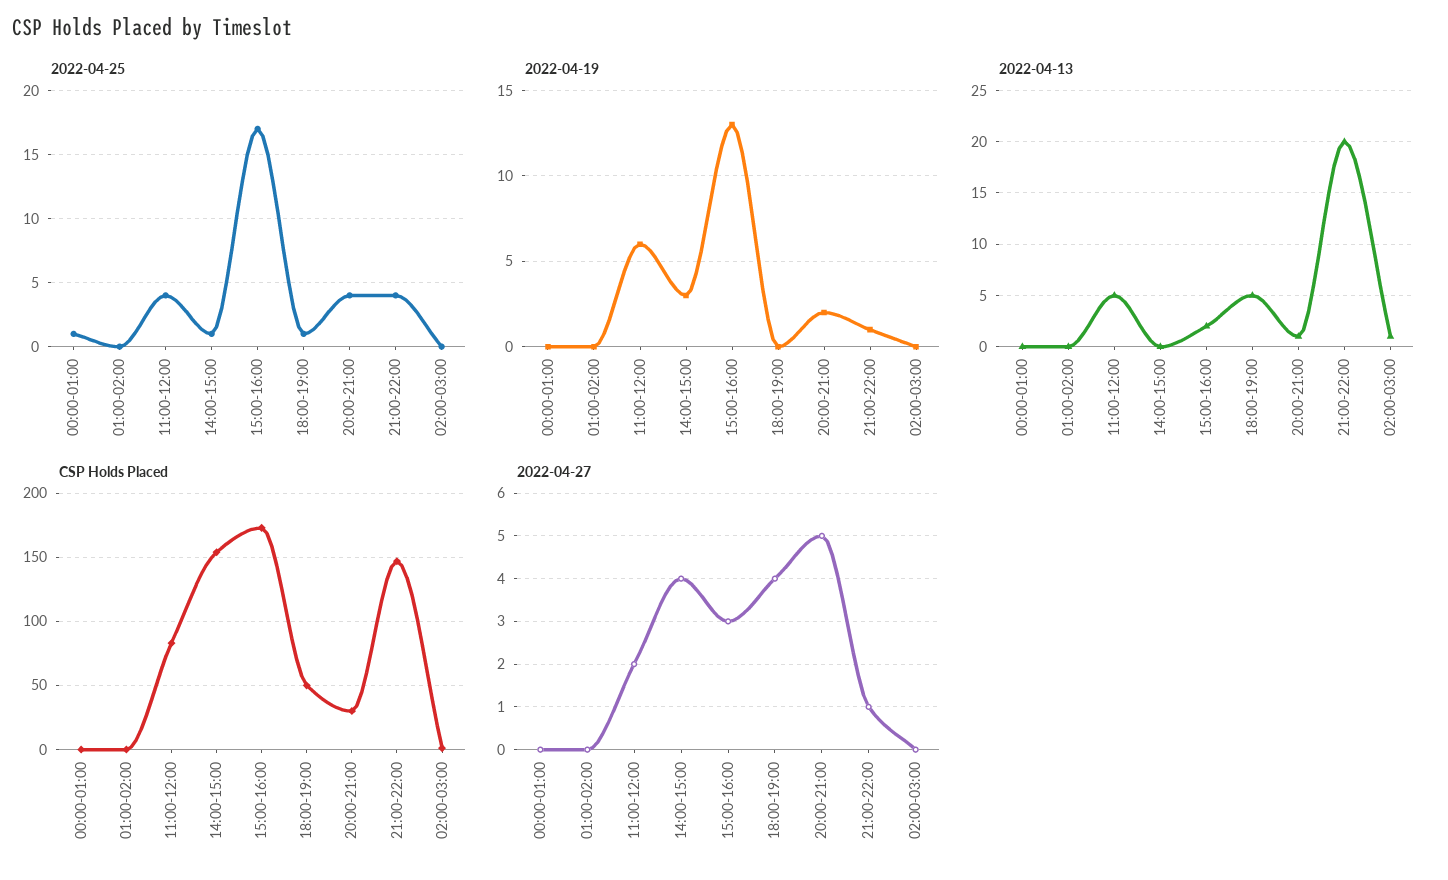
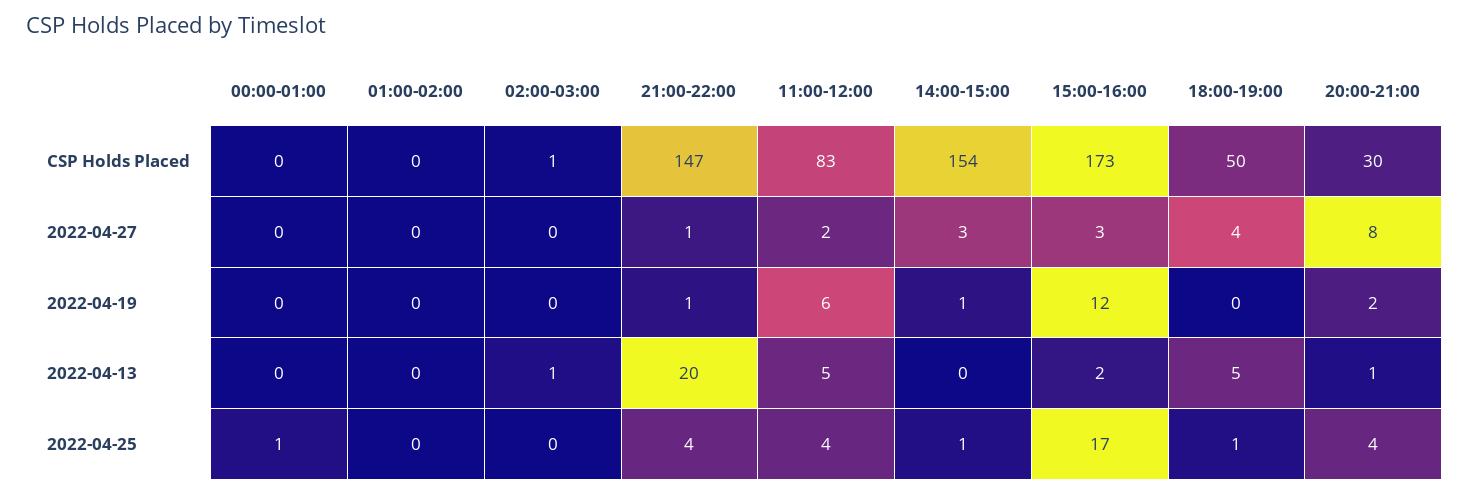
  {
    "2022-04-25": {
      "00:00-01:00": 1,
      "01:00-02:00": 0,
      "11:00-12:00": 4,
      "14:00-15:00": 1,
      "15:00-16:00": 17,
      "18:00-19:00": 1,
      "20:00-21:00": 4,
      "21:00-22:00": 4,
      "02:00-03:00": 0
    },
    "2022-04-19": {
      "00:00-01:00": 0,
      "01:00-02:00": 0,
      "11:00-12:00": 6,
-     "14:00-15:00": 3,
+     "14:00-15:00": 1,
-     "15:00-16:00": 13,
+     "15:00-16:00": 12,
      "18:00-19:00": 0,
      "20:00-21:00": 2,
      "21:00-22:00": 1,
      "02:00-03:00": 0
    },
    "2022-04-13": {
      "00:00-01:00": 0,
      "01:00-02:00": 0,
      "11:00-12:00": 5,
      "14:00-15:00": 0,
      "15:00-16:00": 2,
      "18:00-19:00": 5,
      "20:00-21:00": 1,
      "21:00-22:00": 20,
      "02:00-03:00": 1
    },
    "CSP Holds Placed": {
      "00:00-01:00": 0,
      "01:00-02:00": 0,
      "11:00-12:00": 83,
      "14:00-15:00": 154,
      "15:00-16:00": 173,
      "18:00-19:00": 50,
      "20:00-21:00": 30,
      "21:00-22:00": 147,
      "02:00-03:00": 1
    },
    "2022-04-27": {
      "00:00-01:00": 0,
      "01:00-02:00": 0,
      "11:00-12:00": 2,
-     "14:00-15:00": 4,
+     "14:00-15:00": 3,
      "15:00-16:00": 3,
      "18:00-19:00": 4,
-     "20:00-21:00": 5,
+     "20:00-21:00": 8,
      "21:00-22:00": 1,
      "02:00-03:00": 0
    }
  }

